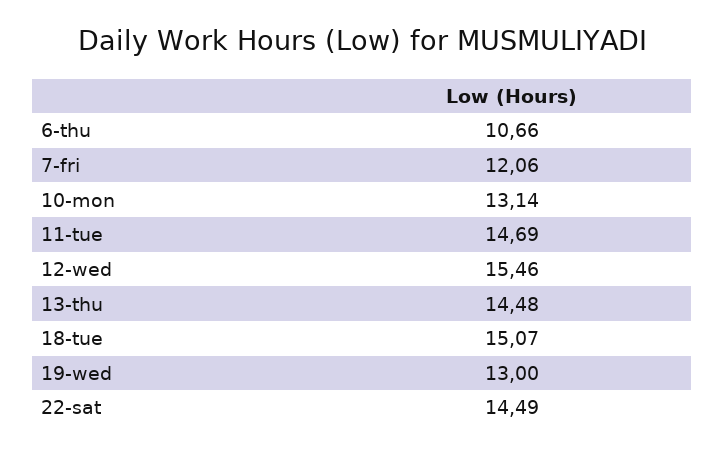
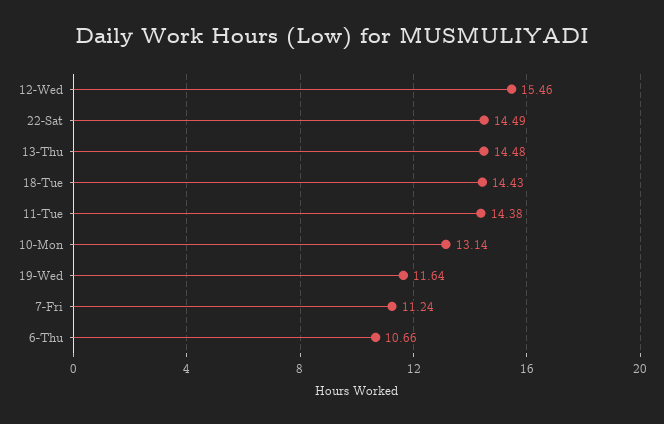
  {
    "6-thu": 10.66,
-   "7-fri": 12.06,
+   "7-fri": 11.24,
    "10-mon": 13.14,
-   "11-tue": 14.69,
+   "11-tue": 14.38,
    "12-wed": 15.46,
    "13-thu": 14.48,
-   "18-tue": 15.07,
+   "18-tue": 14.43,
-   "19-wed": 13,
+   "19-wed": 11.64,
    "22-sat": 14.49
  }

